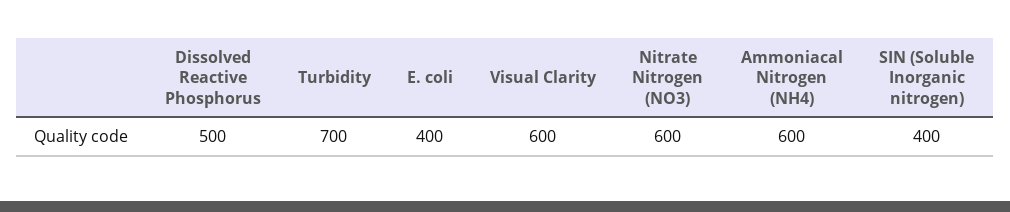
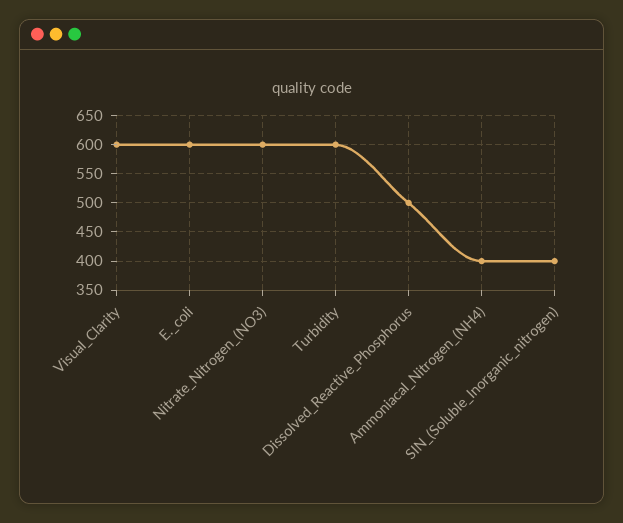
  {
    "Dissolved Reactive Phosphorus": 500,
-   "Turbidity": 700,
+   "Turbidity": 600,
-   "E. coli": 400,
+   "E. coli": 600,
    "Visual Clarity": 600,
    "Nitrate Nitrogen (NO3)": 600,
-   "Ammoniacal Nitrogen (NH4)": 600,
+   "Ammoniacal Nitrogen (NH4)": 400,
    "SIN (Soluble Inorganic nitrogen)": 400
  }

